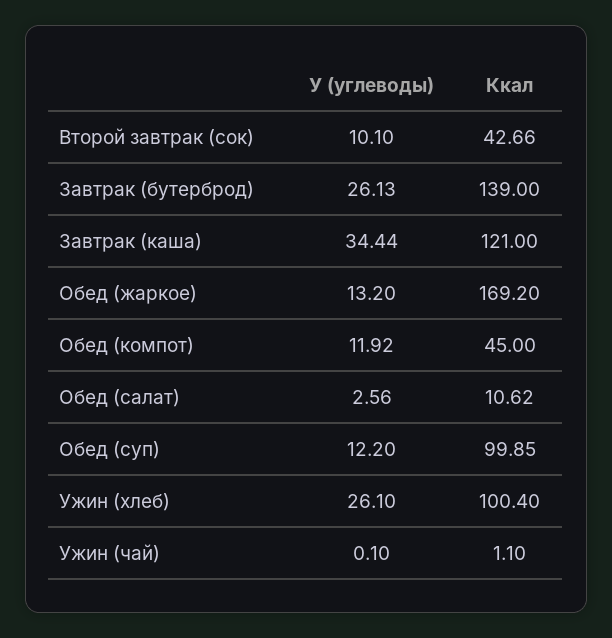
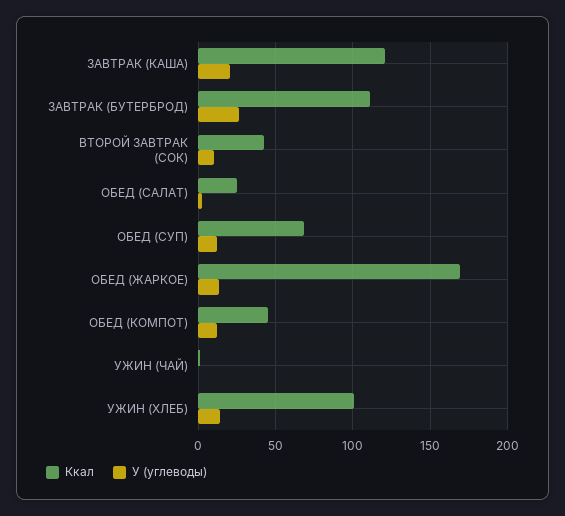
  {
    "У (углеводы)": {
      "Второй завтрак (сок)": 10.1,
      "Завтрак (бутерброд)": 26.13,
-     "Завтрак (каша)": 34.44,
+     "Завтрак (каша)": 20,
      "Обед (жаркое)": 13.2,
      "Обед (компот)": 11.92,
      "Обед (салат)": 2.56,
      "Обед (суп)": 12.2,
-     "Ужин (хлеб)": 26.1,
+     "Ужин (хлеб)": 15,
      "Ужин (чай)": 0.1
    },
    "Ккал": {
      "Второй завтрак (сок)": 42.66,
-     "Завтрак (бутерброд)": 139,
+     "Завтрак (бутерброд)": 110,
      "Завтрак (каша)": 121,
      "Обед (жаркое)": 169.2,
      "Обед (компот)": 45,
-     "Обед (салат)": 10.62,
+     "Обед (салат)": 25,
-     "Обед (суп)": 99.85,
+     "Обед (суп)": 70,
      "Ужин (хлеб)": 100.4,
      "Ужин (чай)": 1.1
    }
  }

